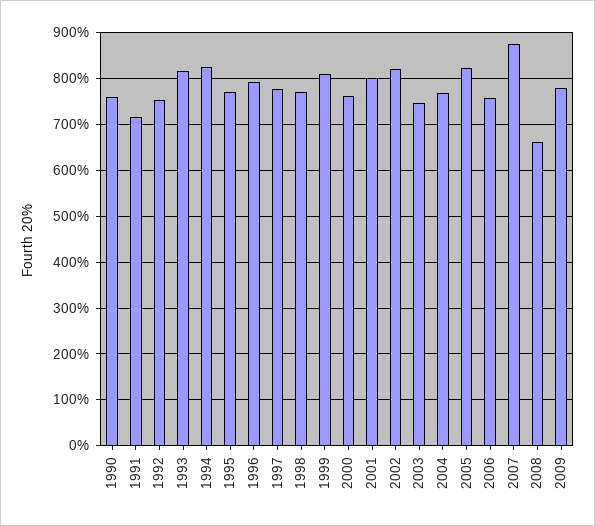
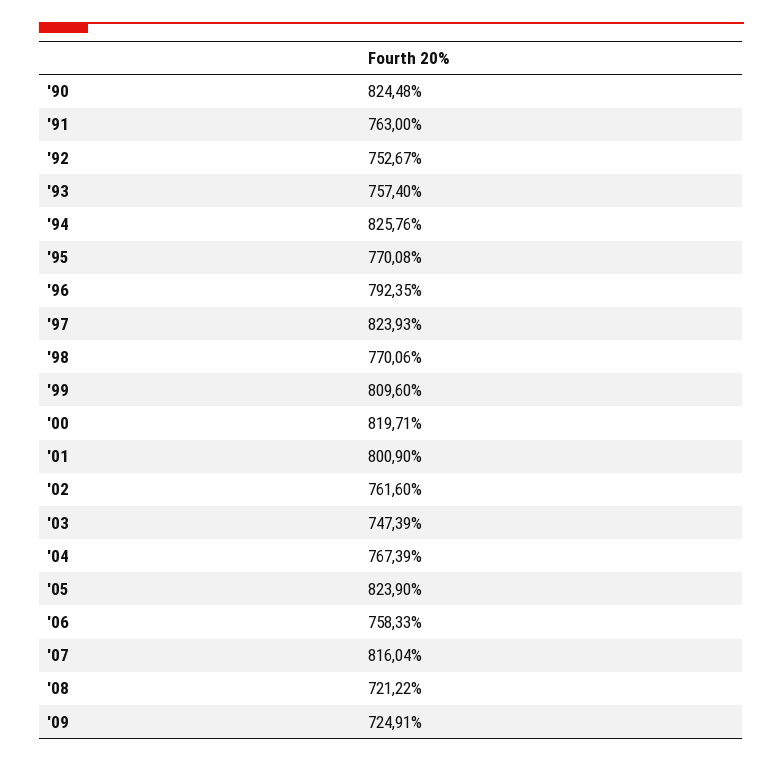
  {
-   "1990": 760,
+   "1990": 824.48,
-   "1991": 720,
+   "1991": 763,
    "1992": 752.67,
-   "1993": 820,
+   "1993": 757.4,
    "1994": 825.76,
    "1995": 770.08,
    "1996": 792.35,
-   "1997": 780,
+   "1997": 823.93,
    "1998": 770.06,
    "1999": 809.6,
-   "2000": 760,
+   "2000": 819.71,
    "2001": 800.9,
-   "2002": 820,
+   "2002": 761.6,
    "2003": 747.39,
    "2004": 767.39,
    "2005": 823.9,
    "2006": 758.33,
-   "2007": 880,
+   "2007": 816.04,
-   "2008": 660,
+   "2008": 721.22,
-   "2009": 780
+   "2009": 724.91
  }

